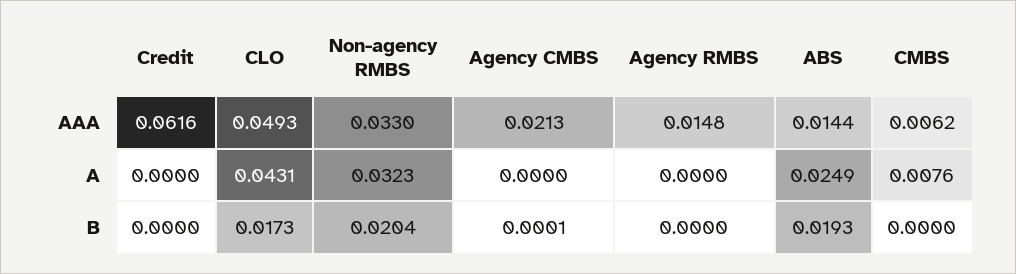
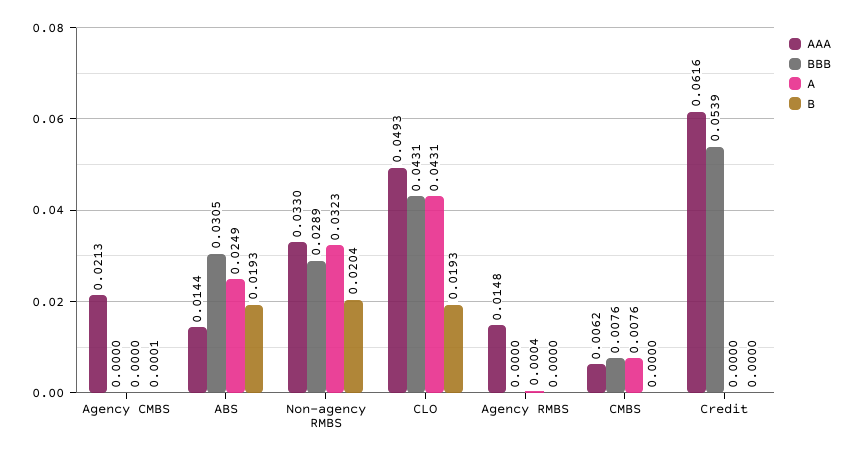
  {
    "AAA": {
      "Credit": 0.0616,
      "CLO": 0.0493,
      "Non-agency RMBS": 0.033,
      "Agency CMBS": 0.0213,
      "Agency RMBS": 0.0148,
      "ABS": 0.0144,
      "CMBS": 0.0062
    },
    "A": {
      "Credit": 0,
      "CLO": 0.0431,
      "Non-agency RMBS": 0.0323,
      "Agency CMBS": 0,
-     "Agency RMBS": 0,
+     "Agency RMBS": 0.0004,
      "ABS": 0.0249,
      "CMBS": 0.0076
    },
    "B": {
      "Credit": 0,
-     "CLO": 0.0173,
+     "CLO": 0.0193,
      "Non-agency RMBS": 0.0204,
      "Agency CMBS": 0.0001,
      "Agency RMBS": 0,
      "ABS": 0.0193,
      "CMBS": 0
-   }
+   },
+   "BBB": {
+     "Agency CMBS": 0,
+     "ABS": 0.0305,
+     "Non-agency RMBS": 0.0289,
+     "CLO": 0.0431,
+     "Agency RMBS": 0,
+     "CMBS": 0.0076,
+     "Credit": 0.0539
+   }
  }

